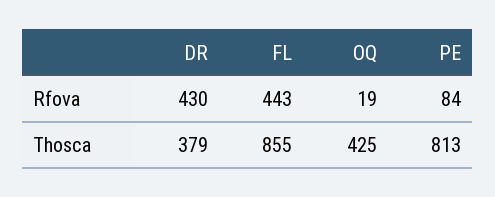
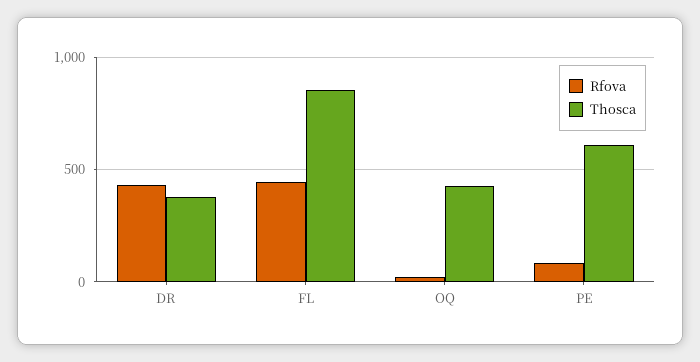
  {
    "Rfova": {
      "DR": 430,
      "FL": 443,
      "OQ": 19,
      "PE": 84
    },
    "Thosca": {
      "DR": 379,
      "FL": 855,
      "OQ": 425,
-     "PE": 813
+     "PE": 600
    }
  }

